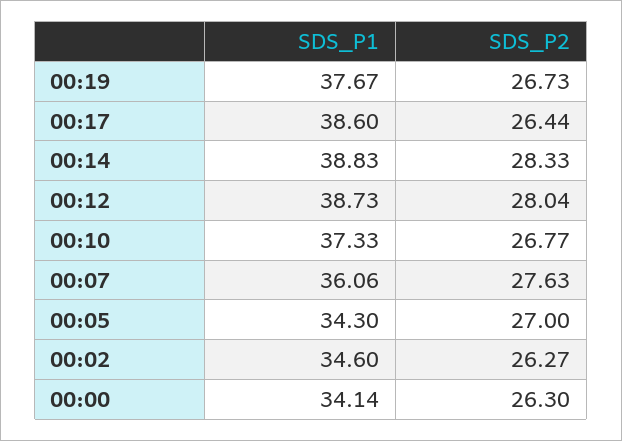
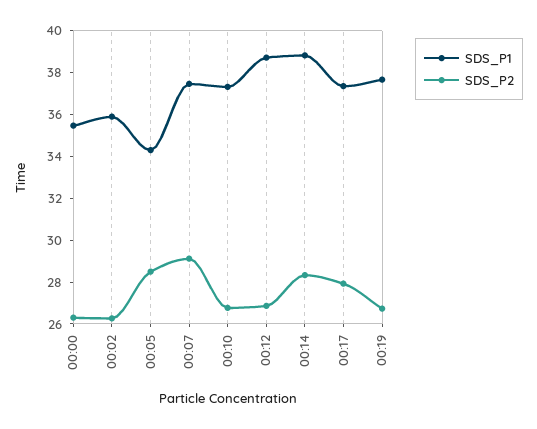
  {
    "SDS_P1": {
      "00:19": 37.67,
-     "00:17": 38.6,
+     "00:17": 37.5,
      "00:14": 38.83,
      "00:12": 38.73,
      "00:10": 37.33,
-     "00:07": 36.06,
+     "00:07": 37.5,
      "00:05": 34.3,
-     "00:02": 34.6,
+     "00:02": 36,
-     "00:00": 34.14
+     "00:00": 35.5
    },
    "SDS_P2": {
      "00:19": 26.73,
-     "00:17": 26.44,
+     "00:17": 28,
      "00:14": 28.33,
-     "00:12": 28.04,
+     "00:12": 27,
      "00:10": 26.77,
-     "00:07": 27.63,
+     "00:07": 29,
-     "00:05": 27,
+     "00:05": 28.5,
      "00:02": 26.27,
      "00:00": 26.3
    }
  }

